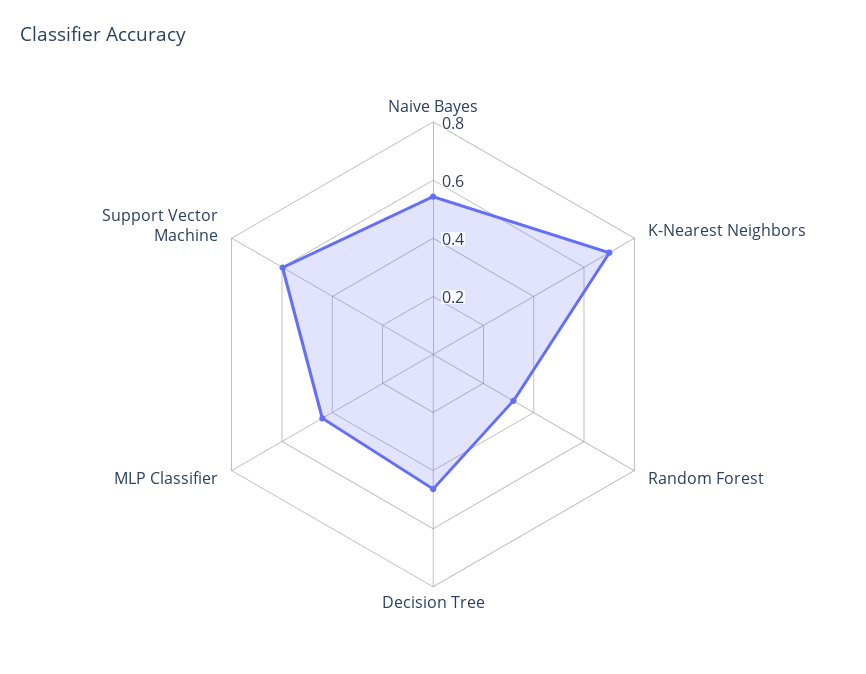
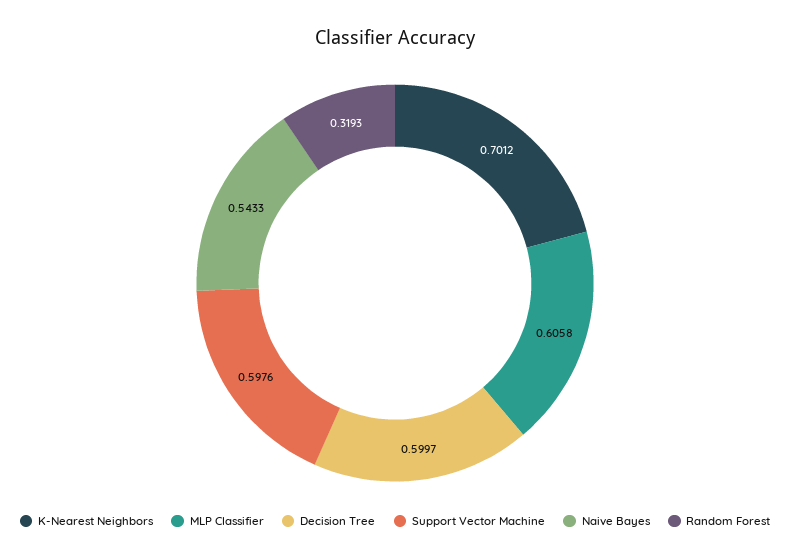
  {
    "Naive Bayes": 0.5433,
    "K-Nearest Neighbors": 0.7012,
    "Random Forest": 0.3193,
-   "Decision Tree": 0.45,
+   "Decision Tree": 0.5997,
-   "MLP Classifier": 0.45,
+   "MLP Classifier": 0.6058,
    "Support Vector Machine": 0.5976
  }

